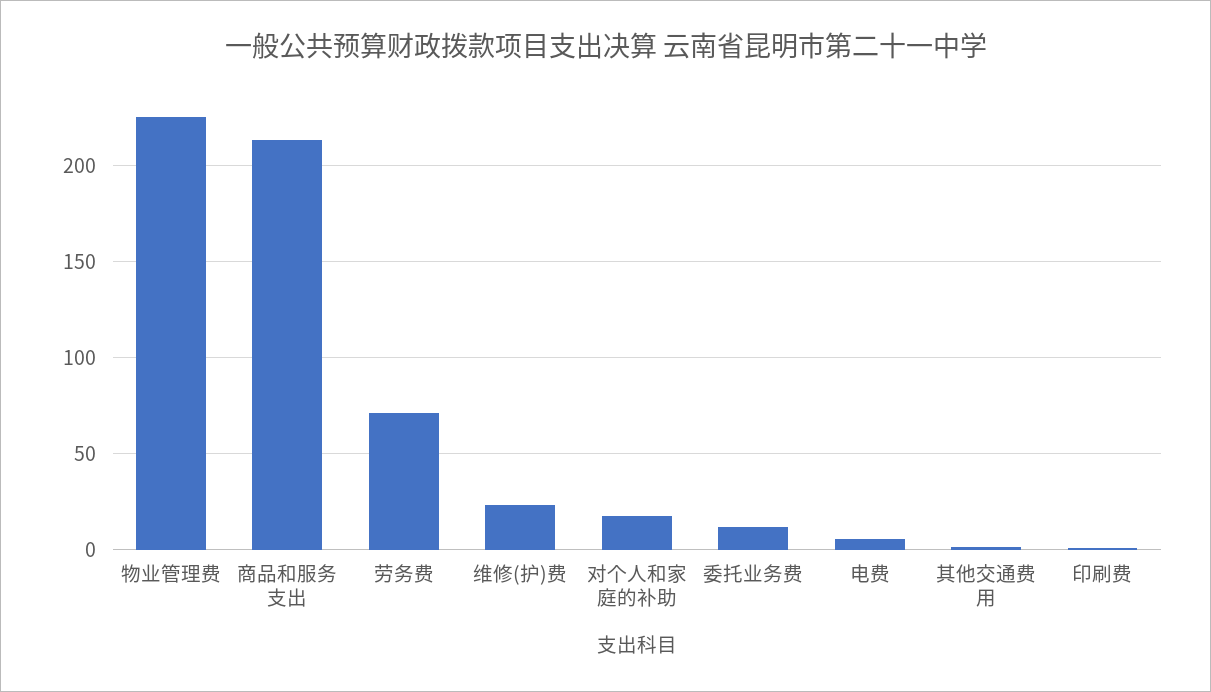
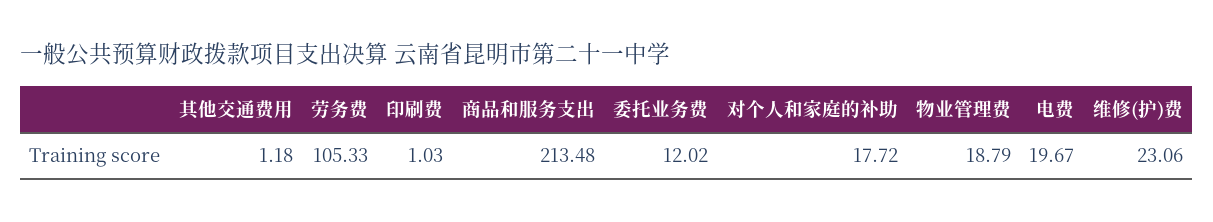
  {
-   "物业管理费": 225,
+   "物业管理费": 18.79,
    "商品和服务支出": 213.48,
-   "劳务费": 70,
+   "劳务费": 105.33,
    "维修(护)费": 23.06,
    "对个人和家庭的补助": 17.72,
    "委托业务费": 12.02,
-   "电费": 5,
+   "电费": 19.67,
    "其他交通费用": 1.18,
    "印刷费": 1.03
  }

